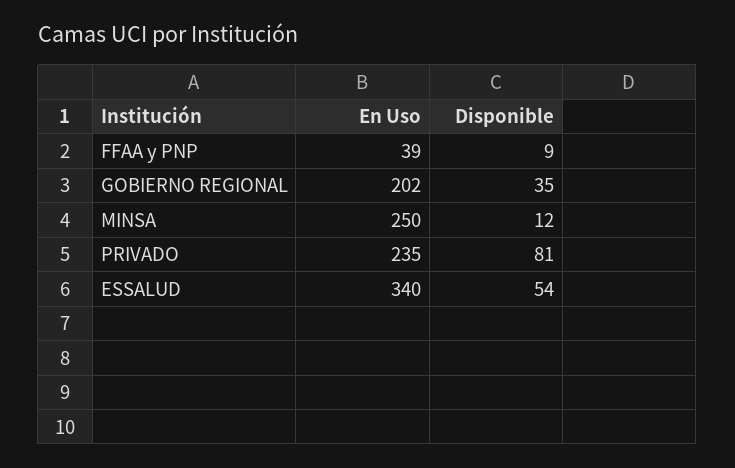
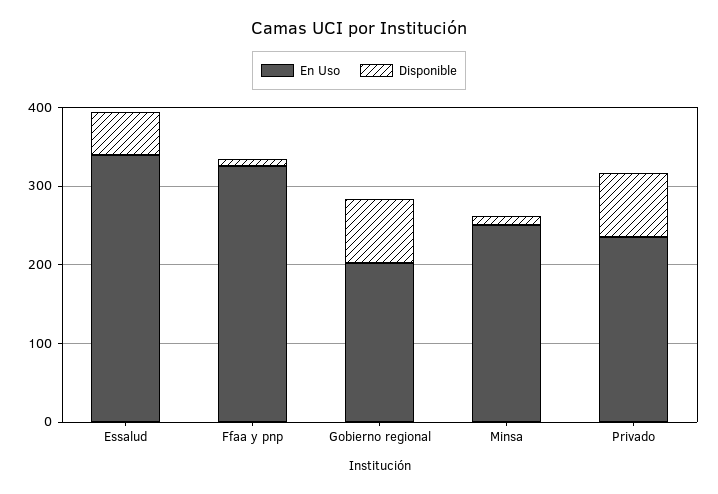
  {
    "En Uso": {
-     "FFAA y PNP": 39,
+     "FFAA y PNP": 320,
      "GOBIERNO REGIONAL": 202,
      "MINSA": 250,
      "PRIVADO": 235,
      "ESSALUD": 340
    },
    "Disponible": {
      "FFAA y PNP": 9,
-     "GOBIERNO REGIONAL": 35,
+     "GOBIERNO REGIONAL": 80,
      "MINSA": 12,
      "PRIVADO": 81,
      "ESSALUD": 54
    }
  }

